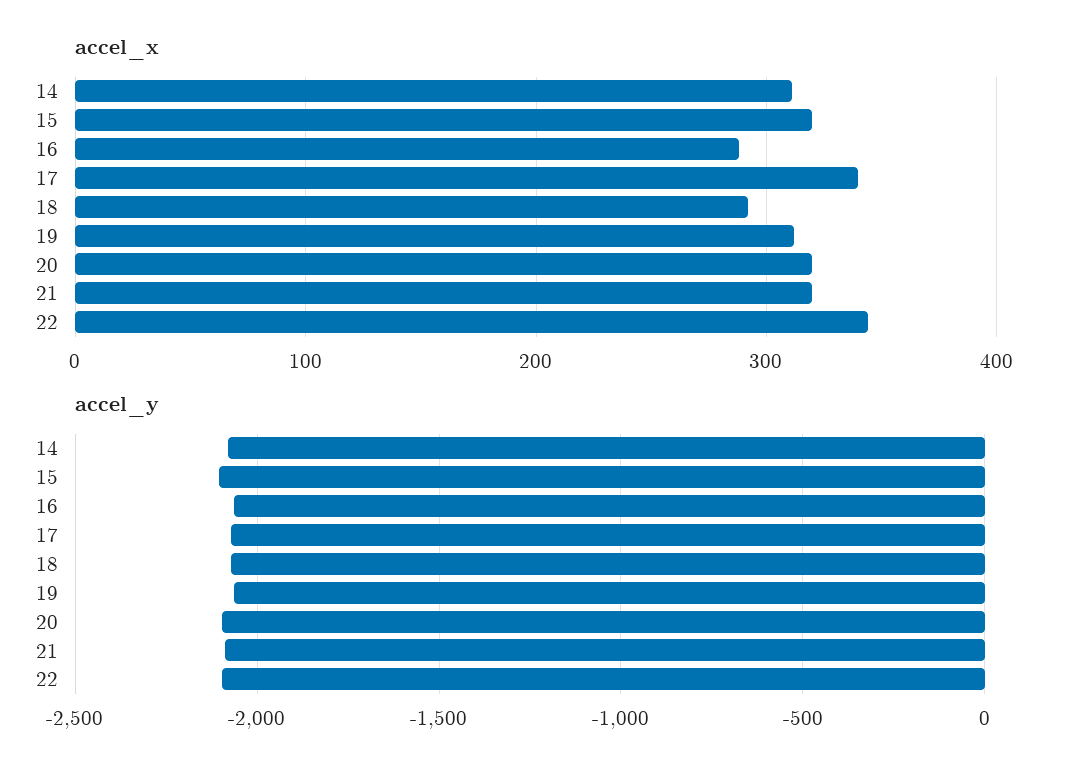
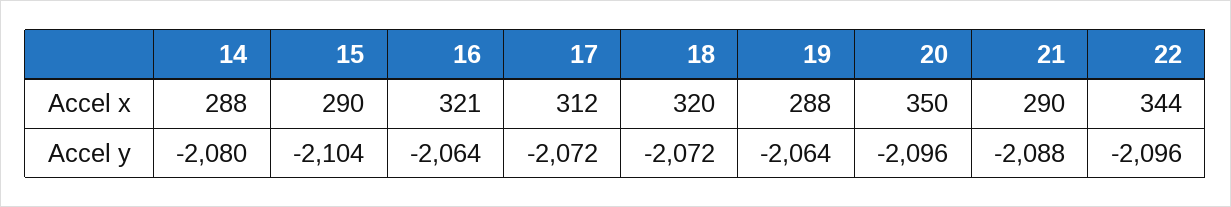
  {
    "accel_x": {
-     "14": 310,
+     "14": 288,
-     "15": 320,
+     "15": 290,
-     "16": 290,
+     "16": 321,
-     "17": 340,
+     "17": 312,
-     "18": 290,
+     "18": 320,
-     "19": 310,
+     "19": 288,
-     "20": 320,
+     "20": 350,
-     "21": 320,
+     "21": 290,
      "22": 344
    },
    "accel_y": {
      "14": -2080,
      "15": -2104,
      "16": -2064,
      "17": -2072,
      "18": -2072,
      "19": -2064,
      "20": -2096,
      "21": -2088,
      "22": -2096
    }
  }

